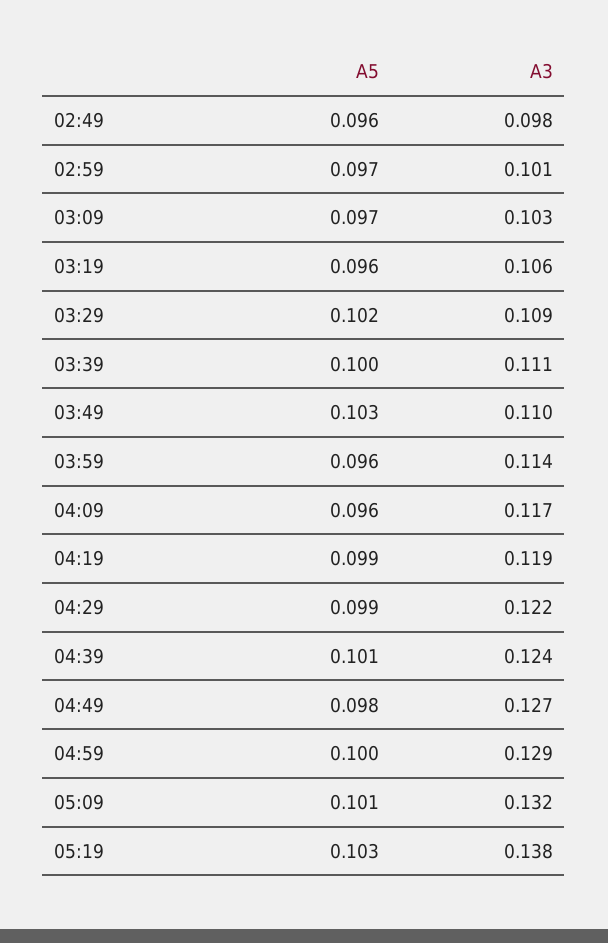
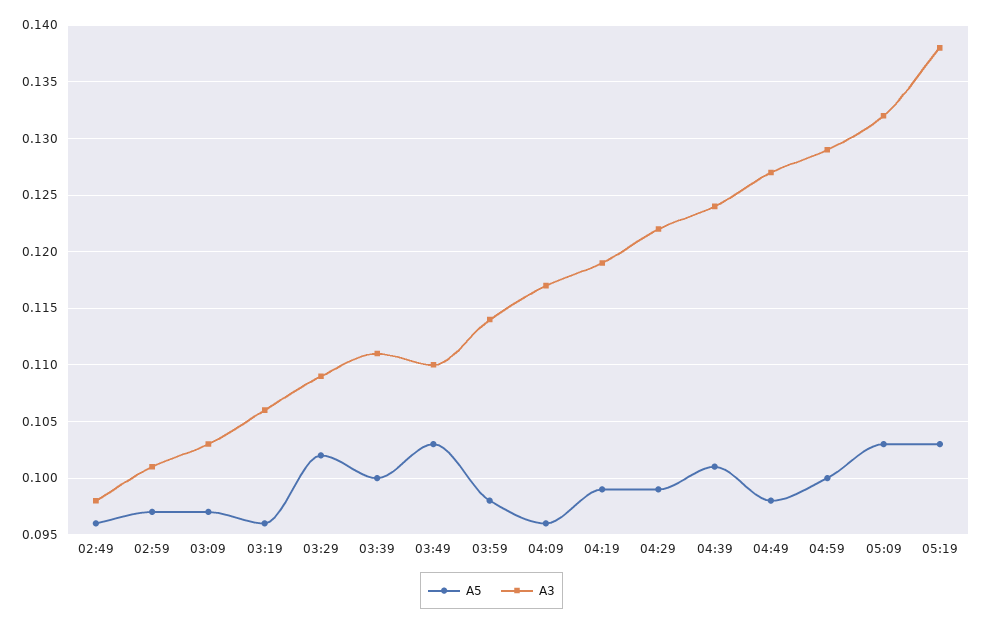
  {
    "A5": {
      "02:49": 0.096,
      "02:59": 0.097,
      "03:09": 0.097,
      "03:19": 0.096,
      "03:29": 0.102,
      "03:39": 0.1,
      "03:49": 0.103,
-     "03:59": 0.096,
+     "03:59": 0.098,
      "04:09": 0.096,
      "04:19": 0.099,
      "04:29": 0.099,
      "04:39": 0.101,
      "04:49": 0.098,
      "04:59": 0.1,
-     "05:09": 0.101,
+     "05:09": 0.103,
      "05:19": 0.103
    },
    "A3": {
      "02:49": 0.098,
      "02:59": 0.101,
      "03:09": 0.103,
      "03:19": 0.106,
      "03:29": 0.109,
      "03:39": 0.111,
      "03:49": 0.11,
      "03:59": 0.114,
      "04:09": 0.117,
      "04:19": 0.119,
      "04:29": 0.122,
      "04:39": 0.124,
      "04:49": 0.127,
      "04:59": 0.129,
      "05:09": 0.132,
      "05:19": 0.138
    }
  }

